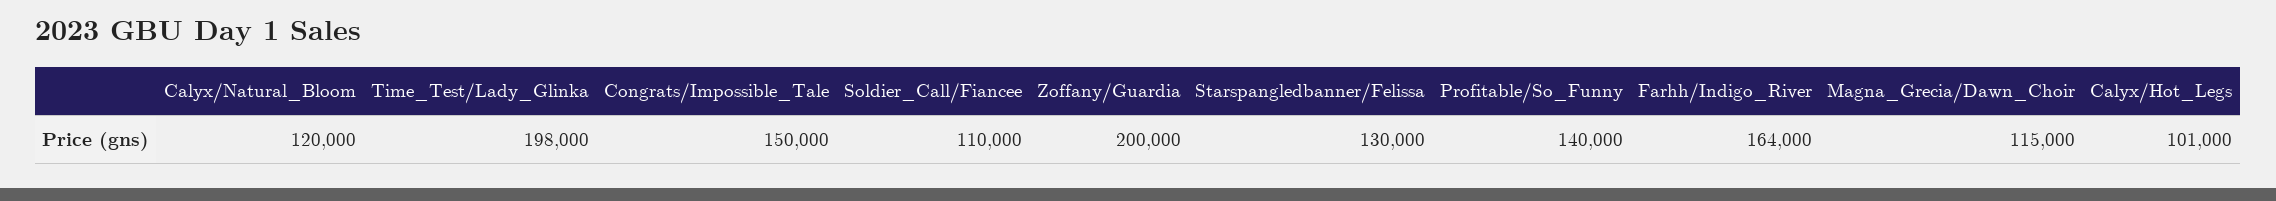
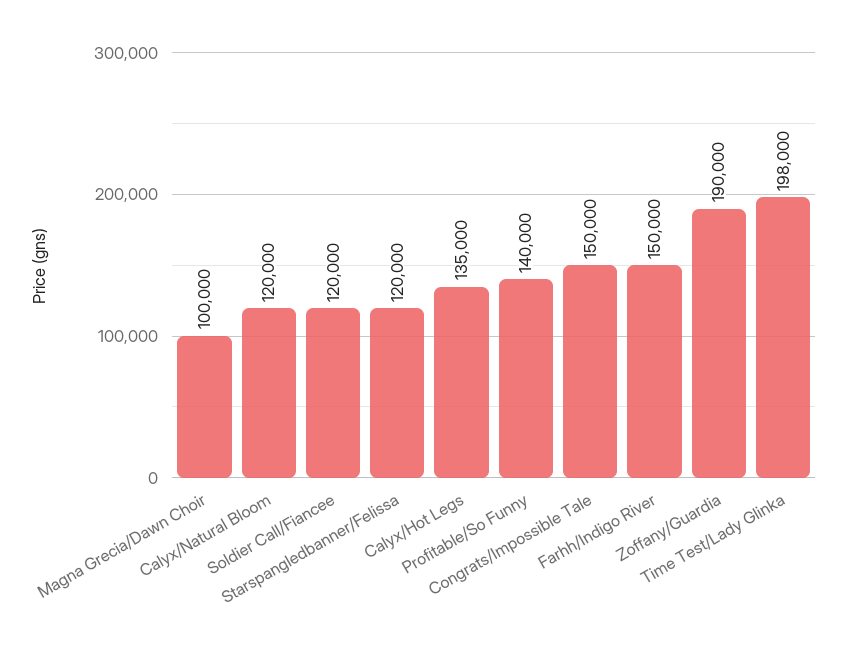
  {
    "Calyx/Natural_Bloom": 120000,
    "Time_Test/Lady_Glinka": 198000,
    "Congrats/Impossible_Tale": 150000,
-   "Soldier_Call/Fiancee": 110000,
+   "Soldier_Call/Fiancee": 120000,
-   "Zoffany/Guardia": 200000,
+   "Zoffany/Guardia": 190000,
-   "Starspangledbanner/Felissa": 130000,
+   "Starspangledbanner/Felissa": 120000,
    "Profitable/So_Funny": 140000,
-   "Farhh/Indigo_River": 164000,
+   "Farhh/Indigo_River": 150000,
-   "Magna_Grecia/Dawn_Choir": 115000,
+   "Magna_Grecia/Dawn_Choir": 100000,
-   "Calyx/Hot_Legs": 101000
+   "Calyx/Hot_Legs": 135000
  }

